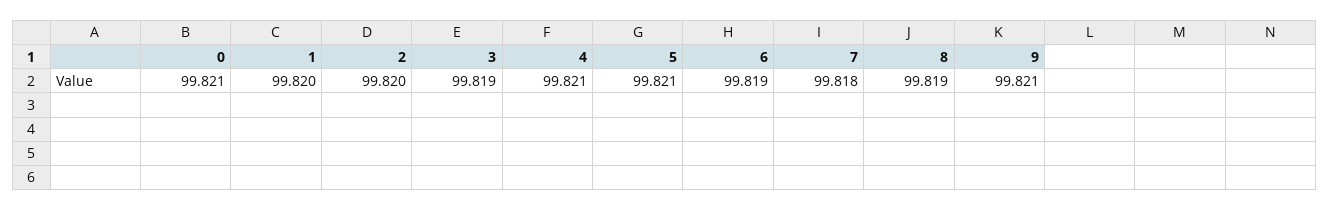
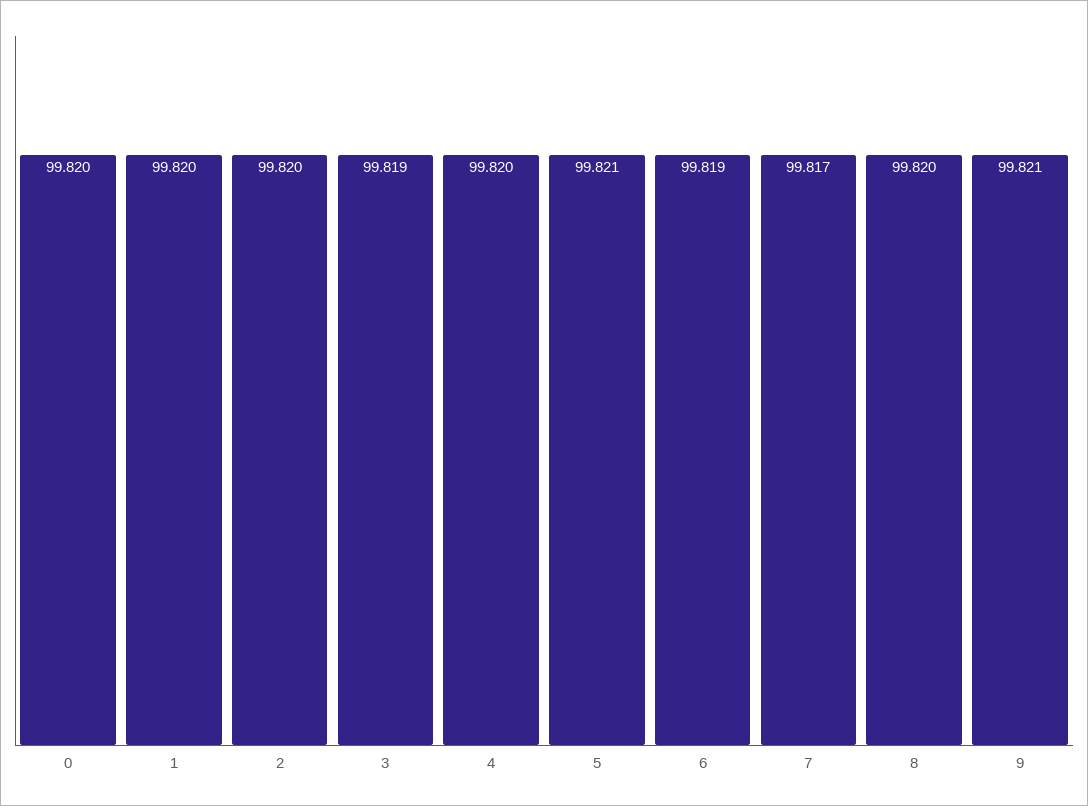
  {
-   "0": 99.821,
+   "0": 99.82,
    "1": 99.82,
    "2": 99.82,
    "3": 99.819,
-   "4": 99.821,
+   "4": 99.82,
    "5": 99.821,
    "6": 99.819,
-   "7": 99.818,
+   "7": 99.817,
-   "8": 99.819,
+   "8": 99.82,
    "9": 99.821
  }

